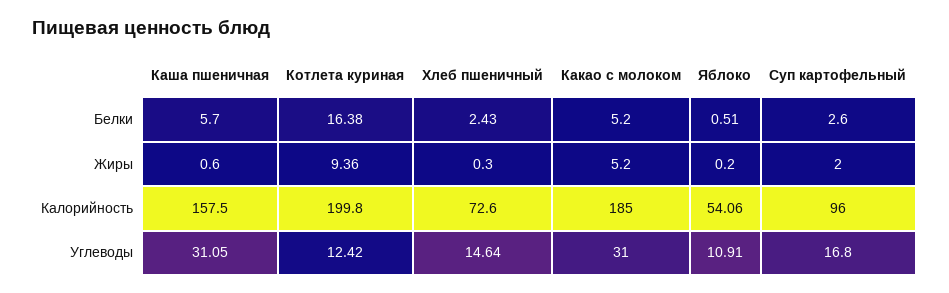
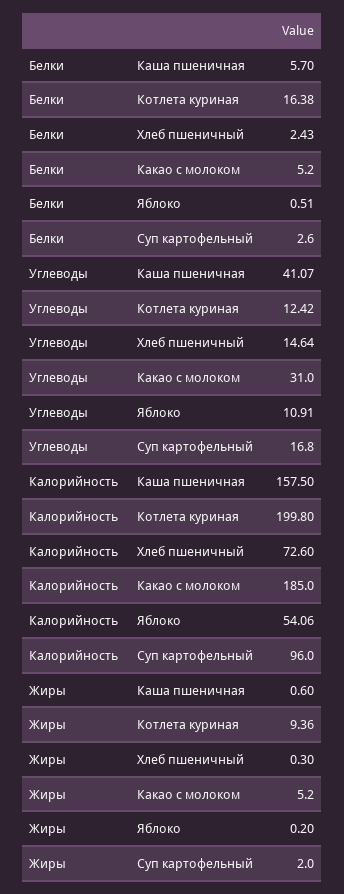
  {
    "Каша пшеничная": {
      "Белки": 5.7,
      "Жиры": 0.6,
      "Калорийность": 157.5,
-     "Углеводы": 31.05
+     "Углеводы": 41.07
    },
    "Котлета куриная": {
      "Белки": 16.38,
      "Жиры": 9.36,
      "Калорийность": 199.8,
      "Углеводы": 12.42
    },
    "Хлеб пшеничный": {
      "Белки": 2.43,
      "Жиры": 0.3,
      "Калорийность": 72.6,
      "Углеводы": 14.64
    },
    "Какао с молоком": {
      "Белки": 5.2,
      "Жиры": 5.2,
      "Калорийность": 185,
      "Углеводы": 31
    },
    "Яблоко": {
      "Белки": 0.51,
      "Жиры": 0.2,
      "Калорийность": 54.06,
      "Углеводы": 10.91
    },
    "Суп картофельный": {
      "Белки": 2.6,
      "Жиры": 2,
      "Калорийность": 96,
      "Углеводы": 16.8
    }
  }

